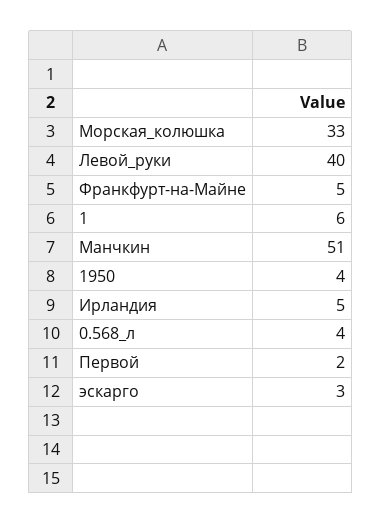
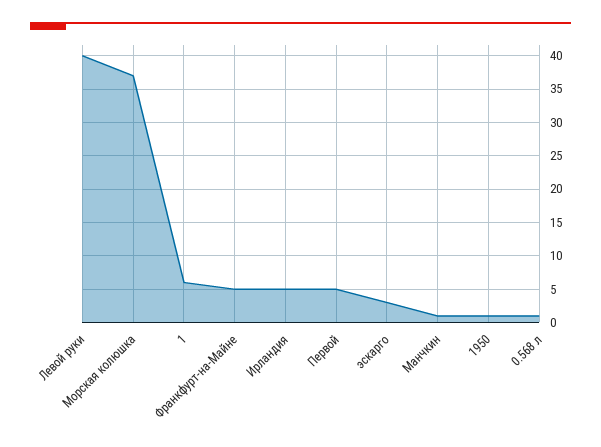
  {
-   "Морская_колюшка": 33,
+   "Морская_колюшка": 37,
    "Левой_руки": 40,
    "Франкфурт-на-Майне": 5,
    "1": 6,
-   "Манчкин": 51,
+   "Манчкин": 1,
-   "1950": 4,
+   "1950": 1,
    "Ирландия": 5,
-   "0.568_л": 4,
+   "0.568_л": 1,
-   "Первой": 2,
+   "Первой": 5,
    "эскарго": 3
  }

